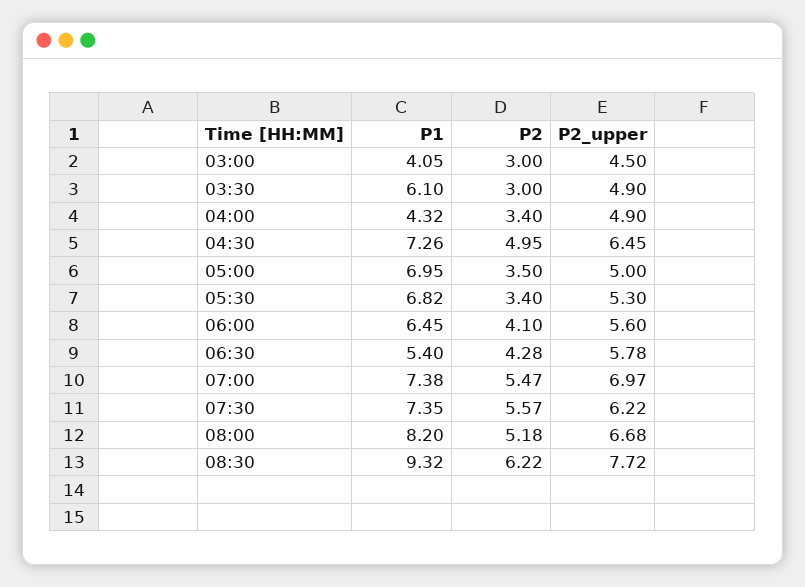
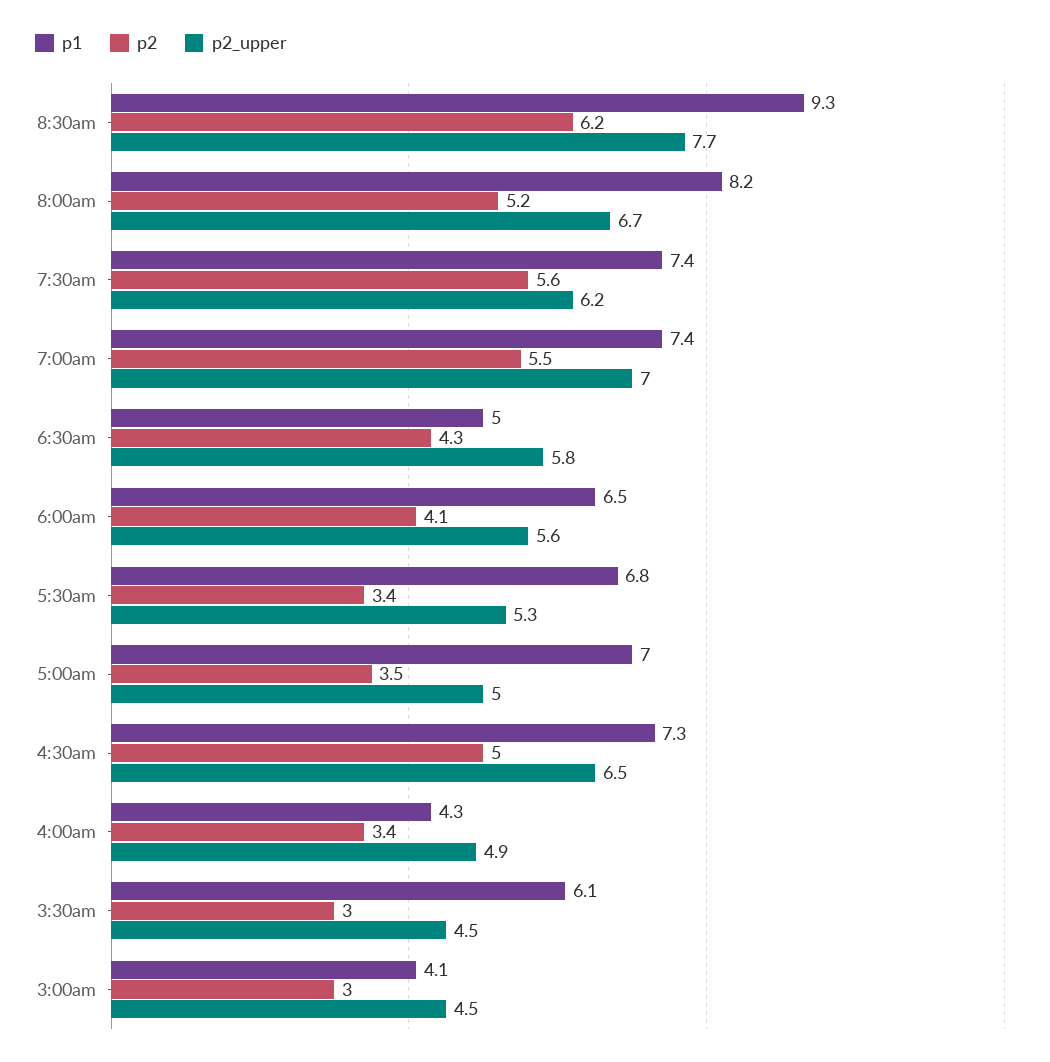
  {
    "P1": {
      "03:00": 4.05,
      "03:30": 6.1,
      "04:00": 4.32,
      "04:30": 7.26,
      "05:00": 6.95,
      "05:30": 6.82,
      "06:00": 6.45,
-     "06:30": 5.4,
+     "06:30": 5,
      "07:00": 7.38,
      "07:30": 7.35,
      "08:00": 8.2,
      "08:30": 9.32
    },
    "P2": {
      "03:00": 3,
      "03:30": 3,
      "04:00": 3.4,
      "04:30": 4.95,
      "05:00": 3.5,
      "05:30": 3.4,
      "06:00": 4.1,
      "06:30": 4.28,
      "07:00": 5.47,
      "07:30": 5.57,
      "08:00": 5.18,
      "08:30": 6.22
    },
    "P2_upper": {
      "03:00": 4.5,
-     "03:30": 4.9,
+     "03:30": 4.5,
      "04:00": 4.9,
      "04:30": 6.45,
      "05:00": 5,
      "05:30": 5.3,
      "06:00": 5.6,
      "06:30": 5.78,
      "07:00": 6.97,
      "07:30": 6.22,
      "08:00": 6.68,
      "08:30": 7.72
    }
  }

